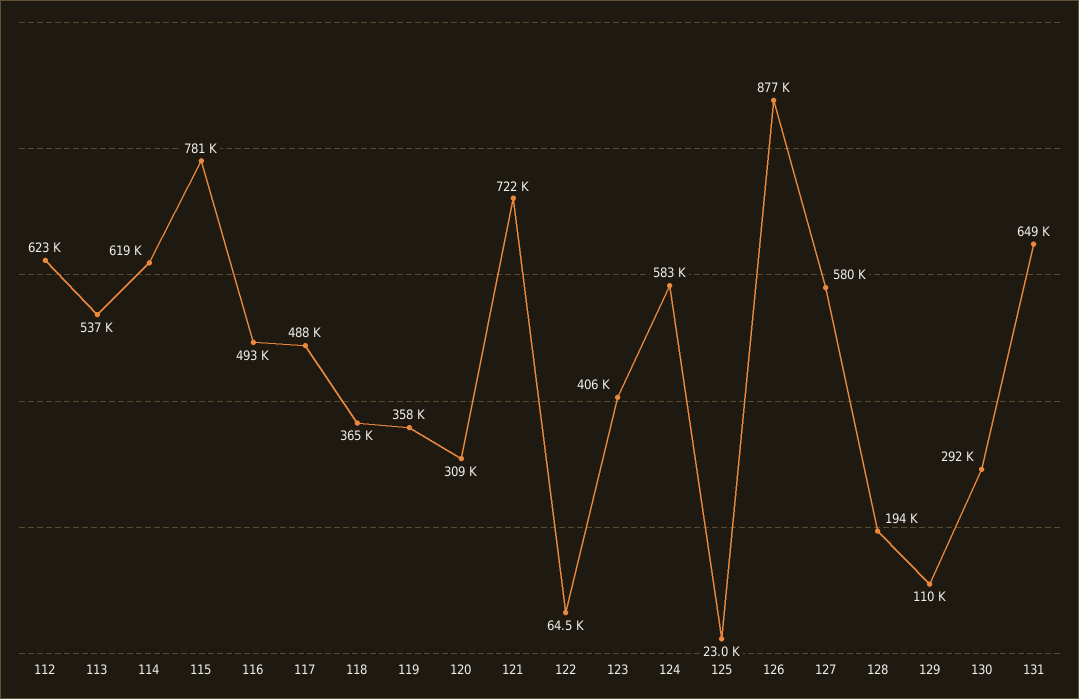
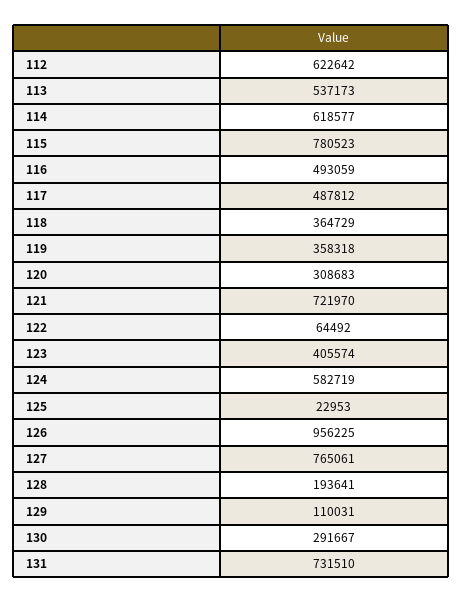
  {
    "112": 622642,
    "113": 537173,
    "114": 618577,
    "115": 780523,
    "116": 493059,
    "117": 487812,
    "118": 364729,
    "119": 358318,
    "120": 308683,
    "121": 721970,
    "122": 64492,
    "123": 405574,
    "124": 582719,
    "125": 22953,
-   "126": 877000,
+   "126": 956225,
-   "127": 580000,
+   "127": 765061,
    "128": 193641,
    "129": 110031,
    "130": 291667,
-   "131": 649000
+   "131": 731510
  }

